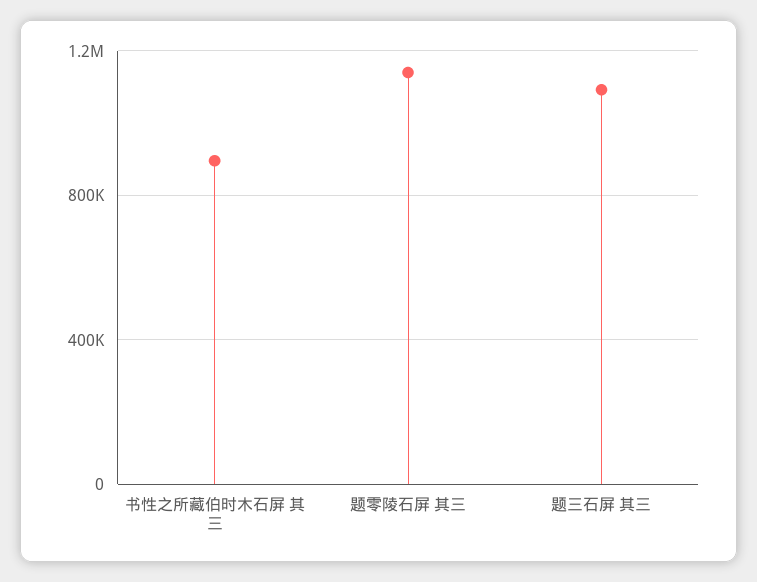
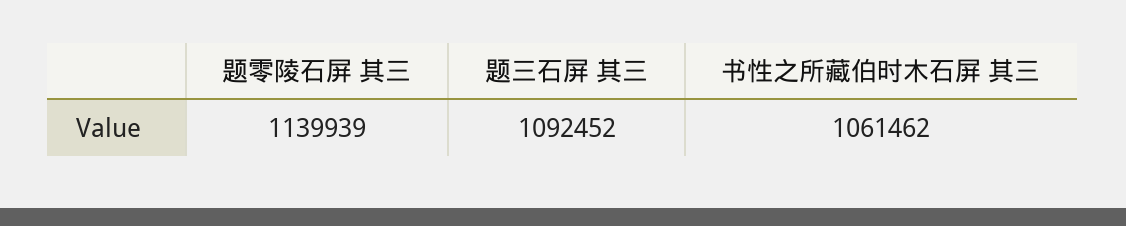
  {
-   "书性之所藏伯时木石屏 其三": 900000,
+   "书性之所藏伯时木石屏 其三": 1061462,
    "题零陵石屏 其三": 1139939,
    "题三石屏 其三": 1092452
  }

